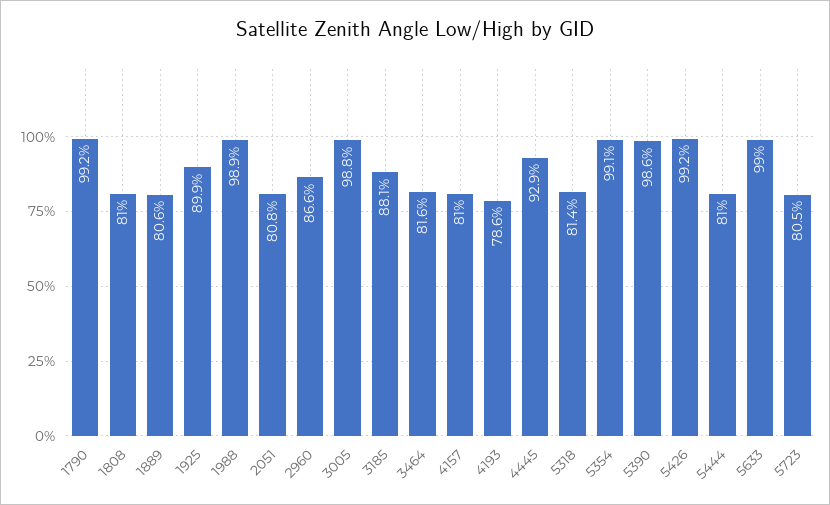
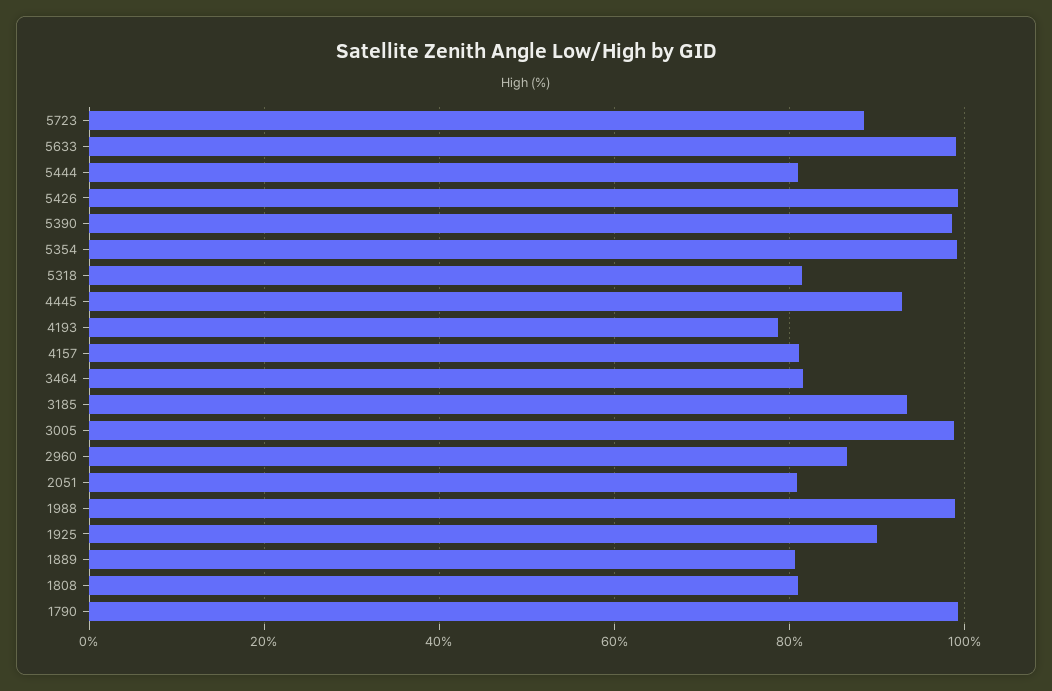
  {
    "1790": 99.2,
    "1808": 81,
    "1889": 80.6,
    "1925": 89.9,
    "1988": 98.9,
    "2051": 80.8,
    "2960": 86.6,
    "3005": 98.8,
-   "3185": 88.1,
+   "3185": 94,
    "3464": 81.6,
    "4157": 81,
    "4193": 78.6,
    "4445": 92.9,
    "5318": 81.4,
    "5354": 99.1,
    "5390": 98.6,
    "5426": 99.2,
    "5444": 81,
    "5633": 99,
-   "5723": 80.5
+   "5723": 88
  }

